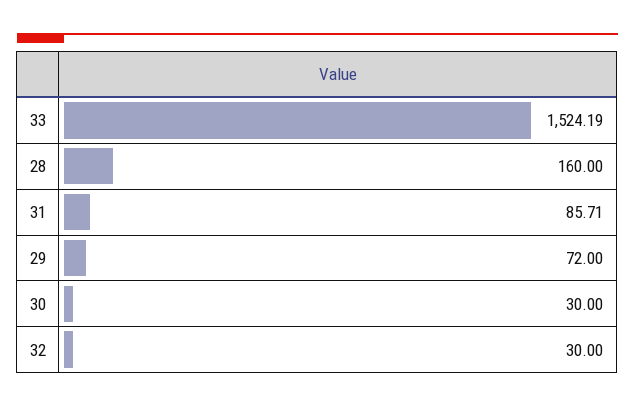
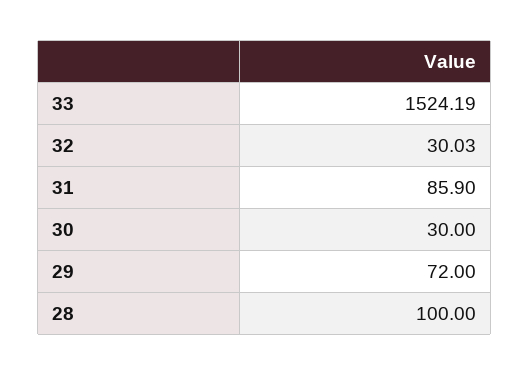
  {
    "33": 1524.19,
-   "28": 160,
+   "28": 100,
-   "31": 85.71,
+   "31": 85.9,
    "29": 72,
    "30": 30,
-   "32": 30
+   "32": 30.03
  }

